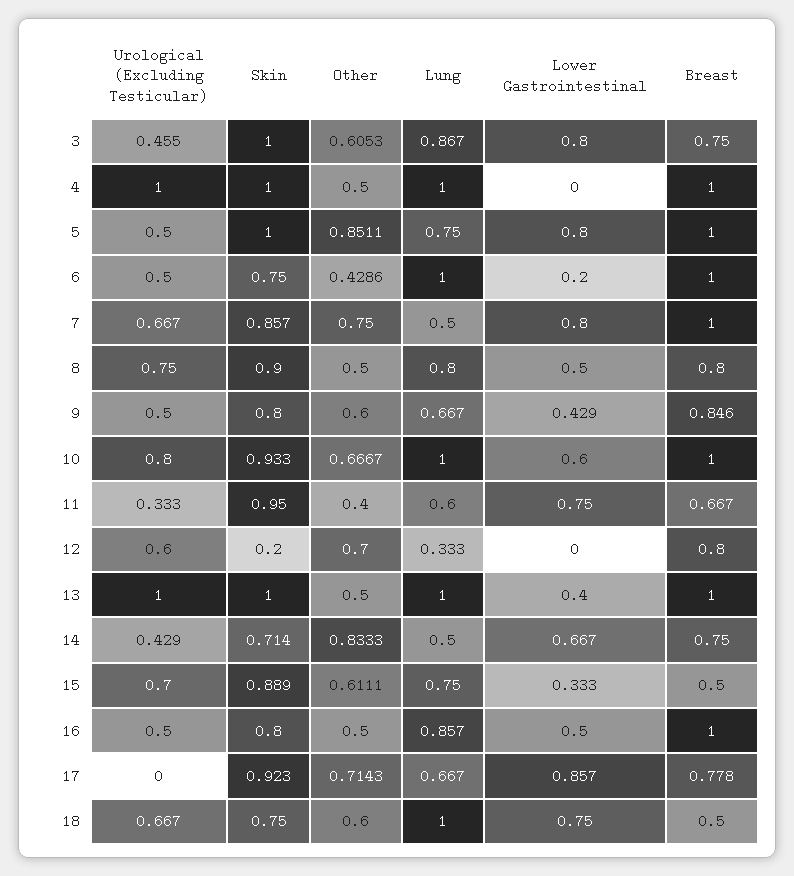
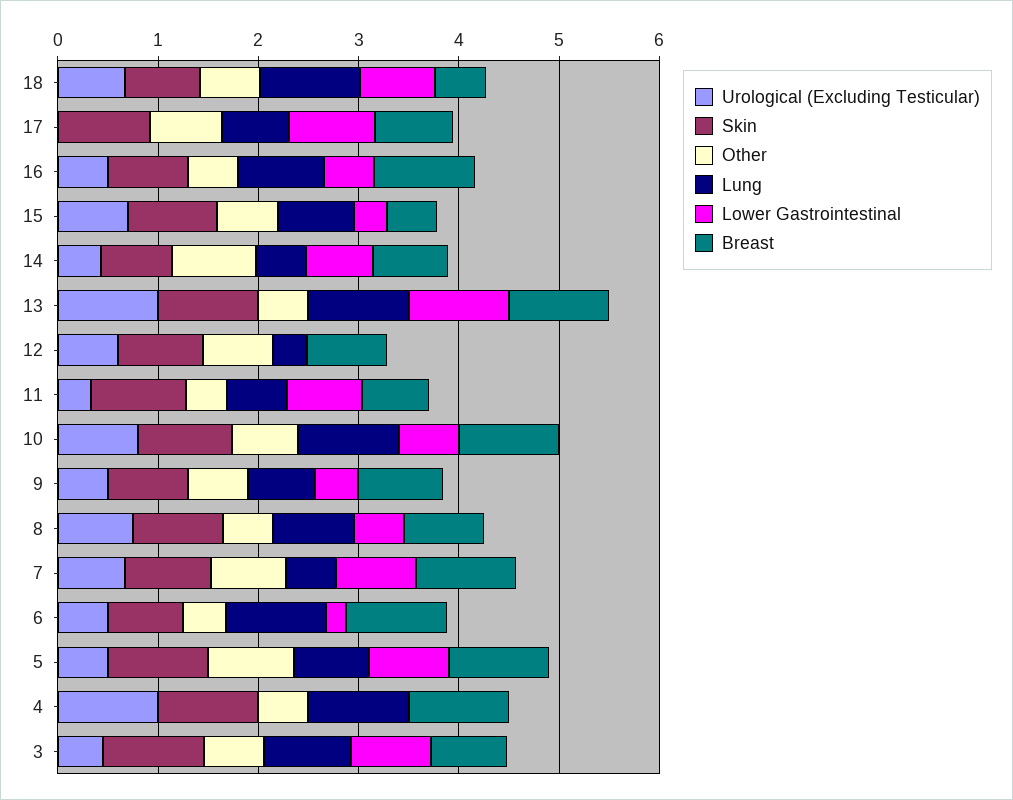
  {
    "Urological (Excluding Testicular)": {
      "3": 0.455,
      "4": 1,
      "5": 0.5,
      "6": 0.5,
      "7": 0.667,
      "8": 0.75,
      "9": 0.5,
      "10": 0.8,
      "11": 0.333,
      "12": 0.6,
      "13": 1,
      "14": 0.429,
      "15": 0.7,
      "16": 0.5,
      "17": 0,
      "18": 0.667
    },
    "Skin": {
      "3": 1,
      "4": 1,
      "5": 1,
      "6": 0.75,
      "7": 0.857,
      "8": 0.9,
      "9": 0.8,
      "10": 0.933,
      "11": 0.95,
-     "12": 0.2,
+     "12": 0.8,
      "13": 1,
      "14": 0.714,
      "15": 0.889,
      "16": 0.8,
      "17": 0.923,
      "18": 0.75
    },
    "Other": {
      "3": 0.6053,
      "4": 0.5,
      "5": 0.8511,
      "6": 0.4286,
      "7": 0.75,
      "8": 0.5,
      "9": 0.6,
      "10": 0.6667,
      "11": 0.4,
      "12": 0.7,
      "13": 0.5,
      "14": 0.8333,
      "15": 0.6111,
      "16": 0.5,
      "17": 0.7143,
      "18": 0.6
    },
    "Lung": {
      "3": 0.867,
      "4": 1,
      "5": 0.75,
      "6": 1,
      "7": 0.5,
      "8": 0.8,
      "9": 0.667,
      "10": 1,
      "11": 0.6,
      "12": 0.333,
      "13": 1,
      "14": 0.5,
      "15": 0.75,
      "16": 0.857,
      "17": 0.667,
      "18": 1
    },
    "Lower Gastrointestinal": {
      "3": 0.8,
      "4": 0,
      "5": 0.8,
      "6": 0.2,
      "7": 0.8,
      "8": 0.5,
      "9": 0.429,
      "10": 0.6,
      "11": 0.75,
      "12": 0,
-     "13": 0.4,
+     "13": 1,
      "14": 0.667,
      "15": 0.333,
      "16": 0.5,
      "17": 0.857,
      "18": 0.75
    },
    "Breast": {
      "3": 0.75,
      "4": 1,
      "5": 1,
      "6": 1,
      "7": 1,
      "8": 0.8,
      "9": 0.846,
      "10": 1,
      "11": 0.667,
      "12": 0.8,
      "13": 1,
      "14": 0.75,
      "15": 0.5,
      "16": 1,
      "17": 0.778,
      "18": 0.5
    }
  }

